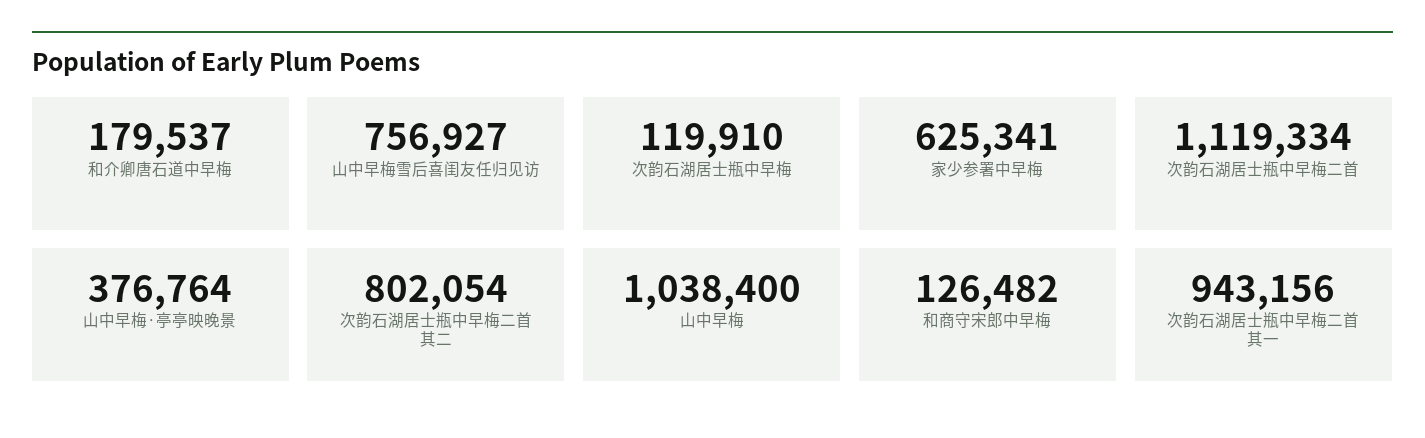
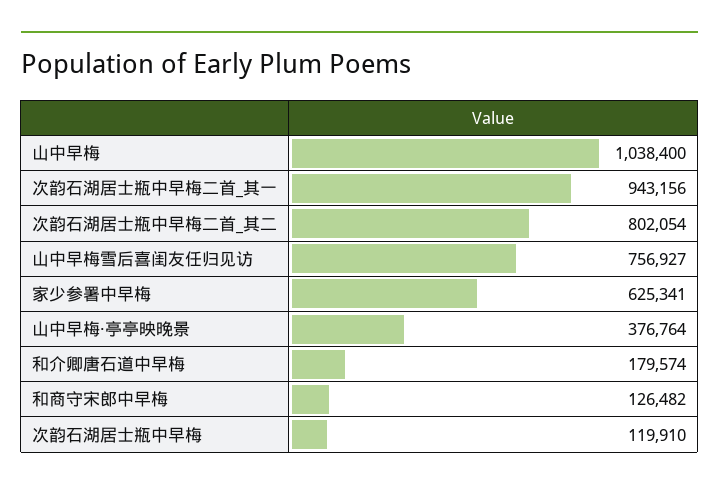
  {
-   "和介卿唐石道中早梅": 179537,
+   "和介卿唐石道中早梅": 179574,
    "山中早梅雪后喜闺友任归见访": 756927,
    "次韵石湖居士瓶中早梅": 119910,
    "家少参署中早梅": 625341,
-   "次韵石湖居士瓶中早梅二首": 1119334,
    "山中早梅·亭亭映晚景": 376764,
    "次韵石湖居士瓶中早梅二首 其二": 802054,
    "山中早梅": 1038400,
    "和商守宋郎中早梅": 126482,
    "次韵石湖居士瓶中早梅二首 其一": 943156
  }

